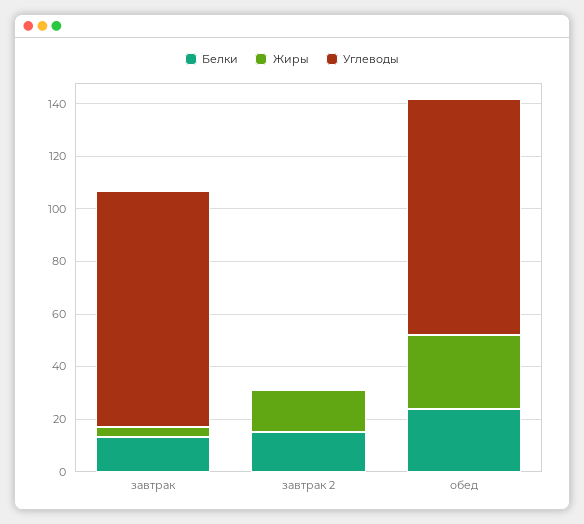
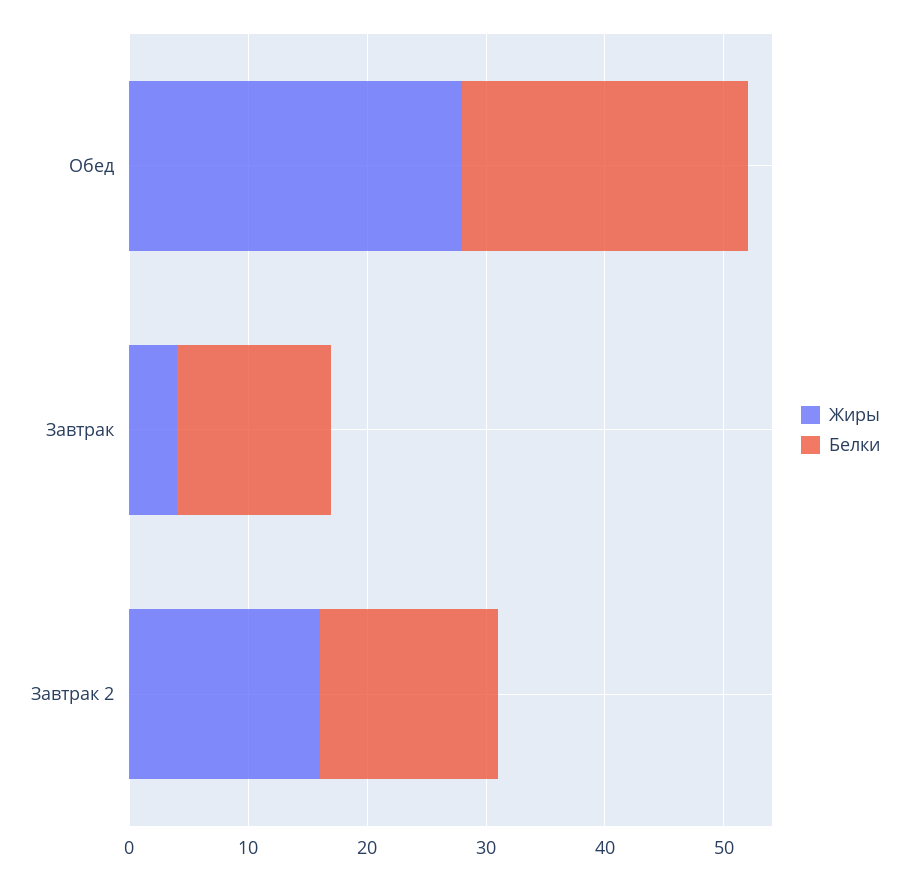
  {
    "Белки": {
      "завтрак": 13,
      "завтрак 2": 15,
      "обед": 24
    },
    "Жиры": {
      "завтрак": 4,
      "завтрак 2": 16,
      "обед": 28
-   },
+   }
-   "Углеводы": {
-     "завтрак": 90,
-     "завтрак 2": 0,
-     "обед": 90
-   }
  }

